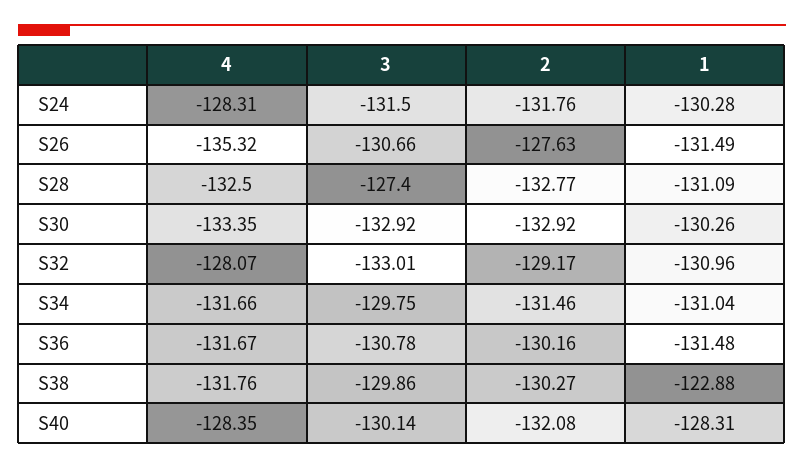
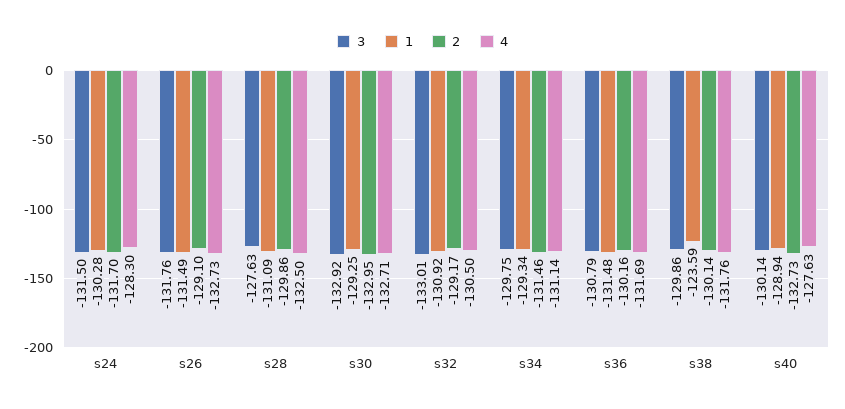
  {
    "4": {
-     "S24": -128.31,
+     "S24": -128.3,
-     "S26": -135.32,
+     "S26": -132.73,
      "S28": -132.5,
-     "S30": -133.35,
+     "S30": -132.71,
-     "S32": -128.07,
+     "S32": -130.5,
-     "S34": -131.66,
+     "S34": -131.14,
-     "S36": -131.67,
+     "S36": -131.69,
      "S38": -131.76,
-     "S40": -128.35
+     "S40": -127.63
    },
    "3": {
      "S24": -131.5,
-     "S26": -130.66,
+     "S26": -131.76,
-     "S28": -127.4,
+     "S28": -127.63,
      "S30": -132.92,
      "S32": -133.01,
      "S34": -129.75,
-     "S36": -130.78,
+     "S36": -130.79,
      "S38": -129.86,
      "S40": -130.14
    },
    "2": {
-     "S24": -131.76,
+     "S24": -131.7,
-     "S26": -127.63,
+     "S26": -129.1,
-     "S28": -132.77,
+     "S28": -129.86,
-     "S30": -132.92,
+     "S30": -132.95,
      "S32": -129.17,
      "S34": -131.46,
      "S36": -130.16,
-     "S38": -130.27,
+     "S38": -130.14,
-     "S40": -132.08
+     "S40": -132.73
    },
    "1": {
      "S24": -130.28,
      "S26": -131.49,
      "S28": -131.09,
-     "S30": -130.26,
+     "S30": -129.25,
-     "S32": -130.96,
+     "S32": -130.92,
-     "S34": -131.04,
+     "S34": -129.34,
      "S36": -131.48,
-     "S38": -122.88,
+     "S38": -123.59,
-     "S40": -128.31
+     "S40": -128.94
    }
  }

